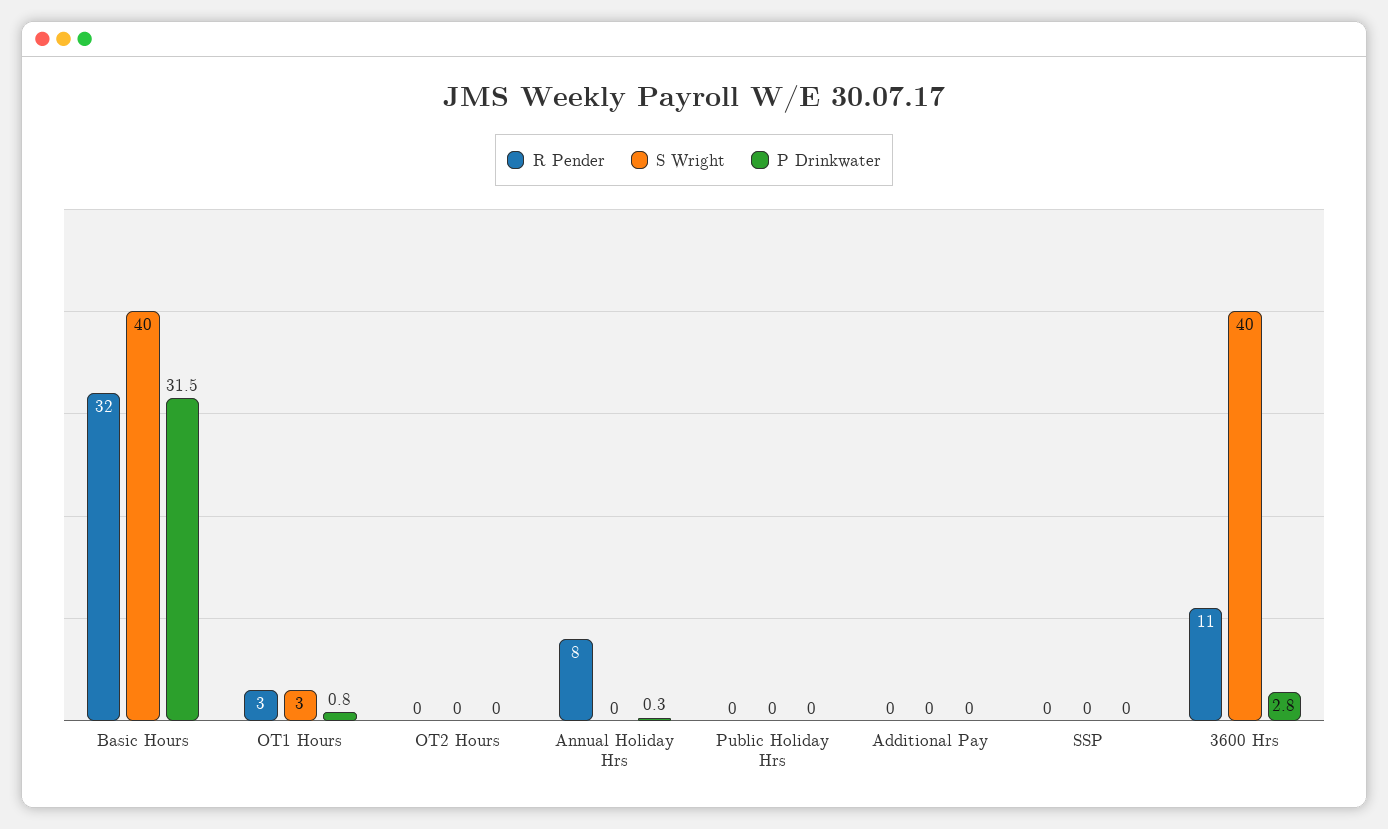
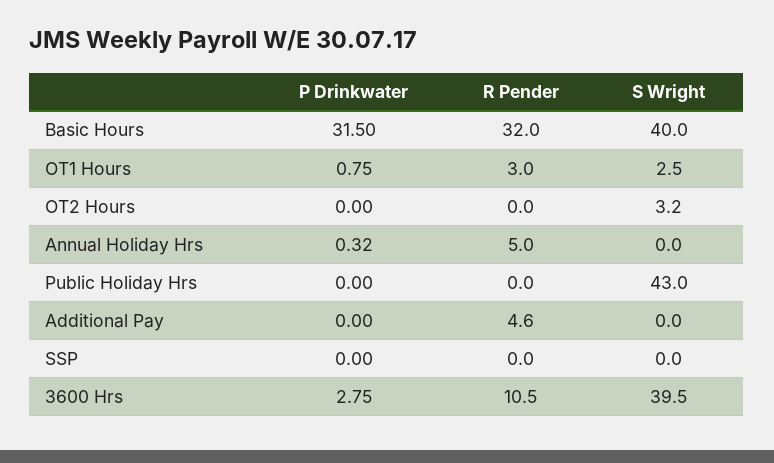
  {
    "R Pender": {
      "Basic Hours": 32,
      "OT1 Hours": 3,
      "OT2 Hours": 0,
-     "Annual Holiday Hrs": 8,
+     "Annual Holiday Hrs": 5,
      "Public Holiday Hrs": 0,
-     "Additional Pay": 0,
+     "Additional Pay": 4.6,
      "SSP": 0,
      "3600 Hrs": 10.5
    },
    "S Wright": {
      "Basic Hours": 40,
      "OT1 Hours": 2.5,
-     "OT2 Hours": 0,
+     "OT2 Hours": 3.2,
      "Annual Holiday Hrs": 0,
-     "Public Holiday Hrs": 0,
+     "Public Holiday Hrs": 43,
      "Additional Pay": 0,
      "SSP": 0,
      "3600 Hrs": 39.5
    },
    "P Drinkwater": {
      "Basic Hours": 31.5,
      "OT1 Hours": 0.75,
      "OT2 Hours": 0,
      "Annual Holiday Hrs": 0.32,
      "Public Holiday Hrs": 0,
      "Additional Pay": 0,
      "SSP": 0,
      "3600 Hrs": 2.75
    }
  }

